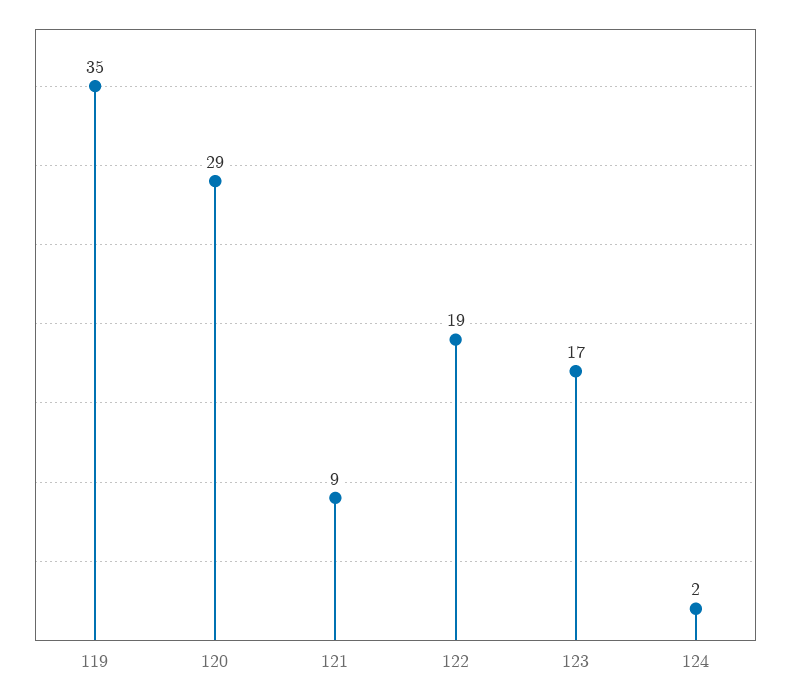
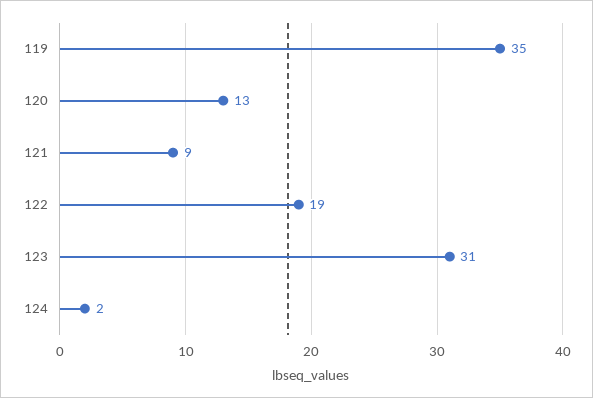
  {
    "119": 35,
-   "120": 29,
+   "120": 13,
    "121": 9,
    "122": 19,
-   "123": 17,
+   "123": 31,
    "124": 2
  }

